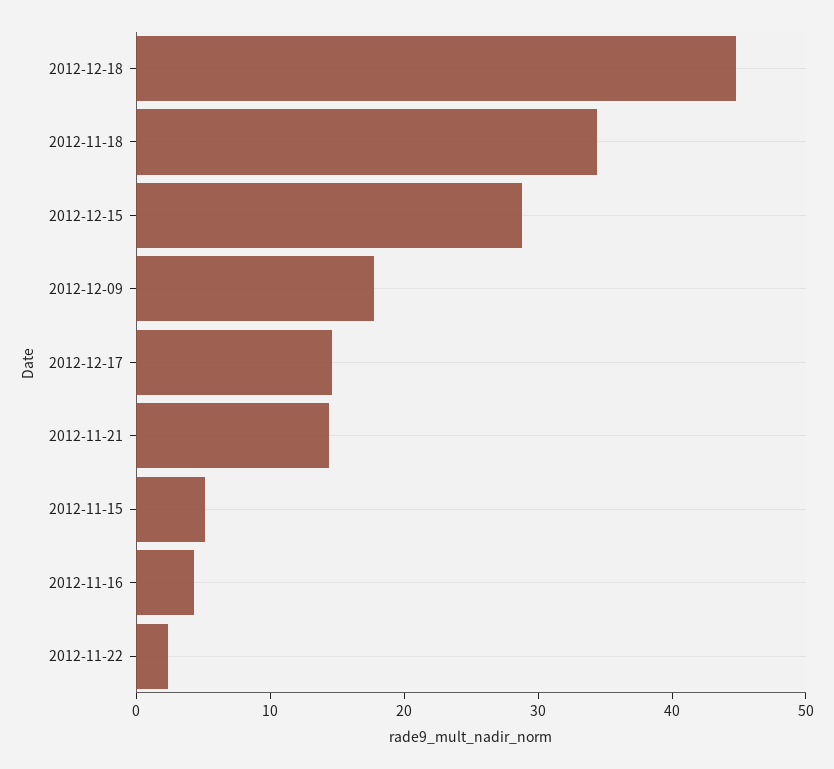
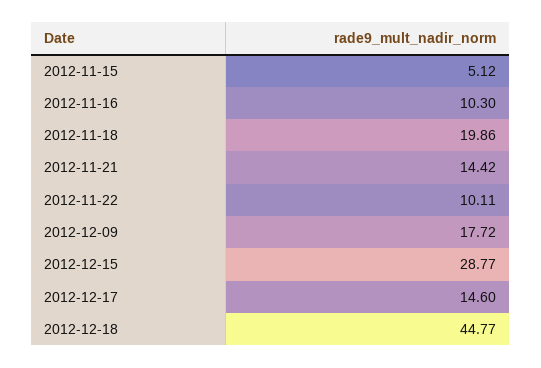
  {
    "2012-12-18": 44.77,
-   "2012-11-18": 34,
+   "2012-11-18": 19.86,
    "2012-12-15": 28.77,
    "2012-12-09": 17.72,
    "2012-12-17": 14.6,
    "2012-11-21": 14.42,
    "2012-11-15": 5.12,
-   "2012-11-16": 4,
+   "2012-11-16": 10.3,
-   "2012-11-22": 2
+   "2012-11-22": 10.11
  }

